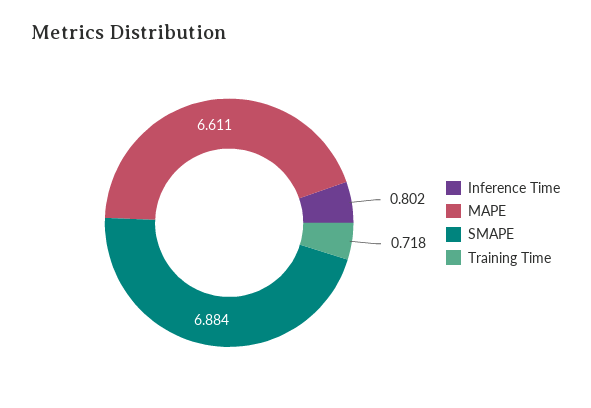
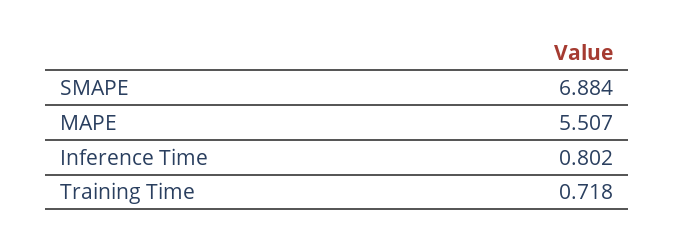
  {
    "Inference Time": 0.802,
-   "MAPE": 6.611,
+   "MAPE": 5.507,
    "SMAPE": 6.884,
    "Training Time": 0.718
  }

